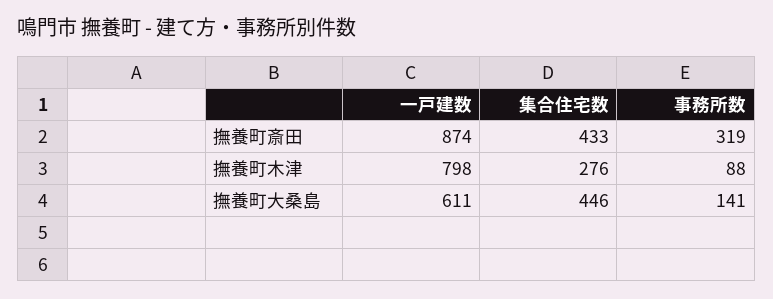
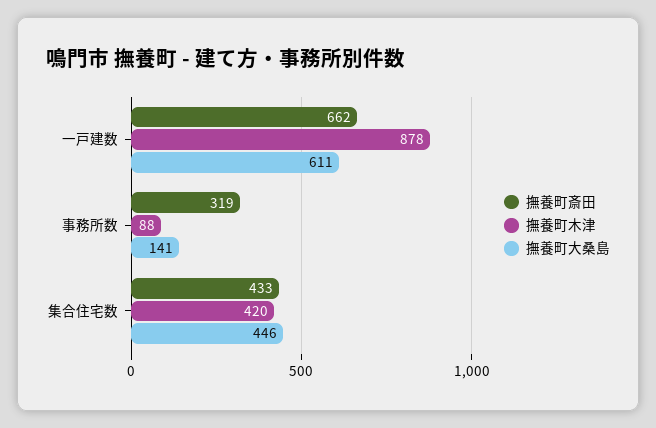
  {
    "撫養町斎田": {
-     "一戸建数": 874,
+     "一戸建数": 662,
      "集合住宅数": 433,
      "事務所数": 319
    },
    "撫養町木津": {
-     "一戸建数": 798,
+     "一戸建数": 878,
-     "集合住宅数": 276,
+     "集合住宅数": 420,
      "事務所数": 88
    },
    "撫養町大桑島": {
      "一戸建数": 611,
      "集合住宅数": 446,
      "事務所数": 141
    }
  }

